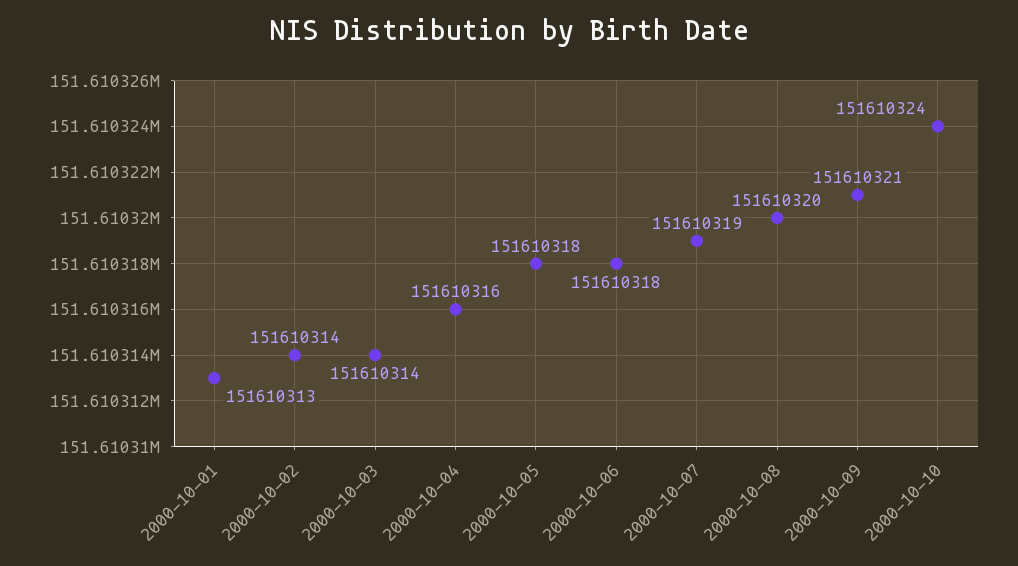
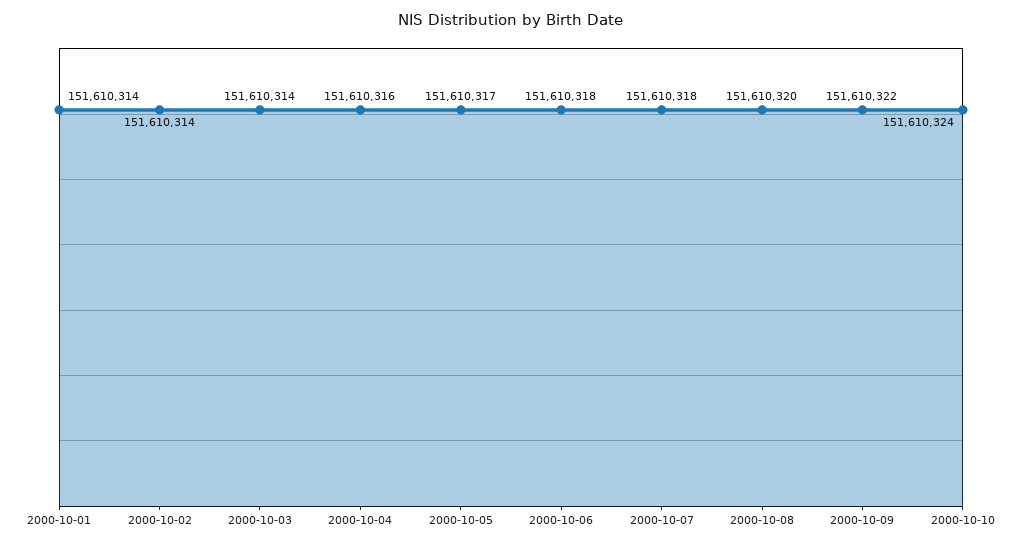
  {
-   "2000-10-01": 151610313,
+   "2000-10-01": 151610314,
    "2000-10-02": 151610314,
    "2000-10-03": 151610314,
    "2000-10-04": 151610316,
-   "2000-10-05": 151610318,
+   "2000-10-05": 151610317,
    "2000-10-06": 151610318,
-   "2000-10-07": 151610319,
+   "2000-10-07": 151610318,
    "2000-10-08": 151610320,
-   "2000-10-09": 151610321,
+   "2000-10-09": 151610322,
    "2000-10-10": 151610324
  }

